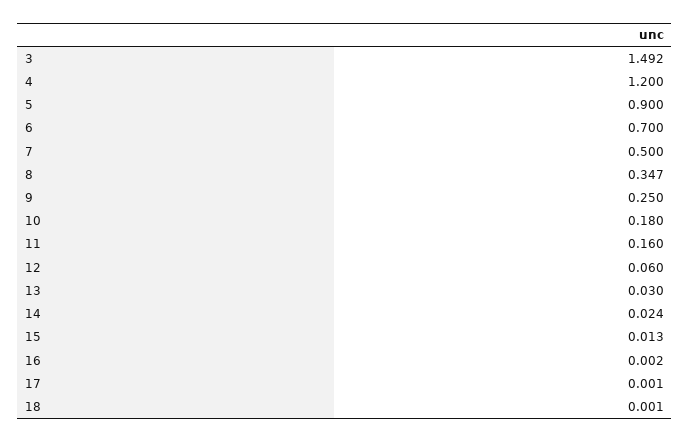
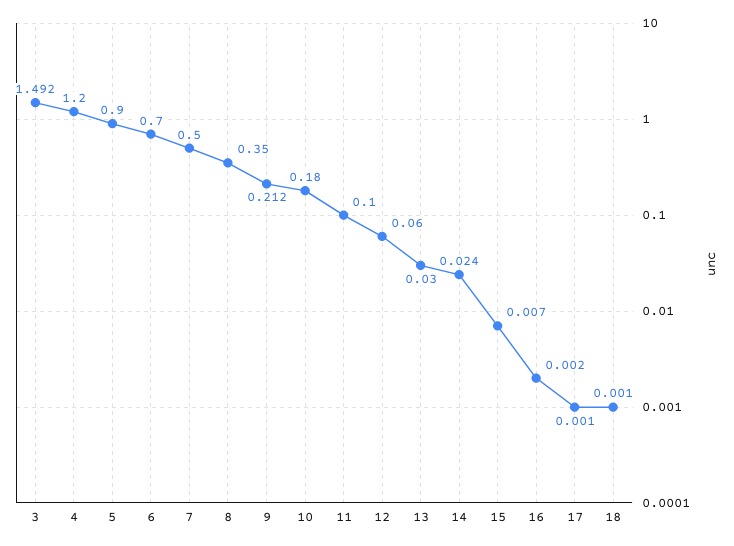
  {
    "3": 1.492,
    "4": 1.2,
    "5": 0.9,
    "6": 0.7,
    "7": 0.5,
-   "8": 0.347,
+   "8": 0.35,
-   "9": 0.25,
+   "9": 0.212,
    "10": 0.18,
-   "11": 0.16,
+   "11": 0.1,
    "12": 0.06,
    "13": 0.03,
    "14": 0.024,
-   "15": 0.013,
+   "15": 0.007,
    "16": 0.002,
    "17": 0.001,
    "18": 0.001
  }

